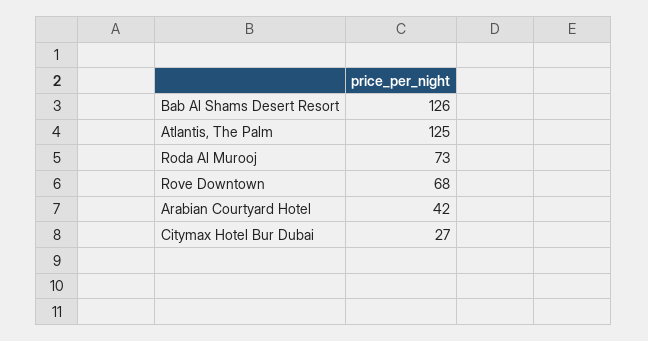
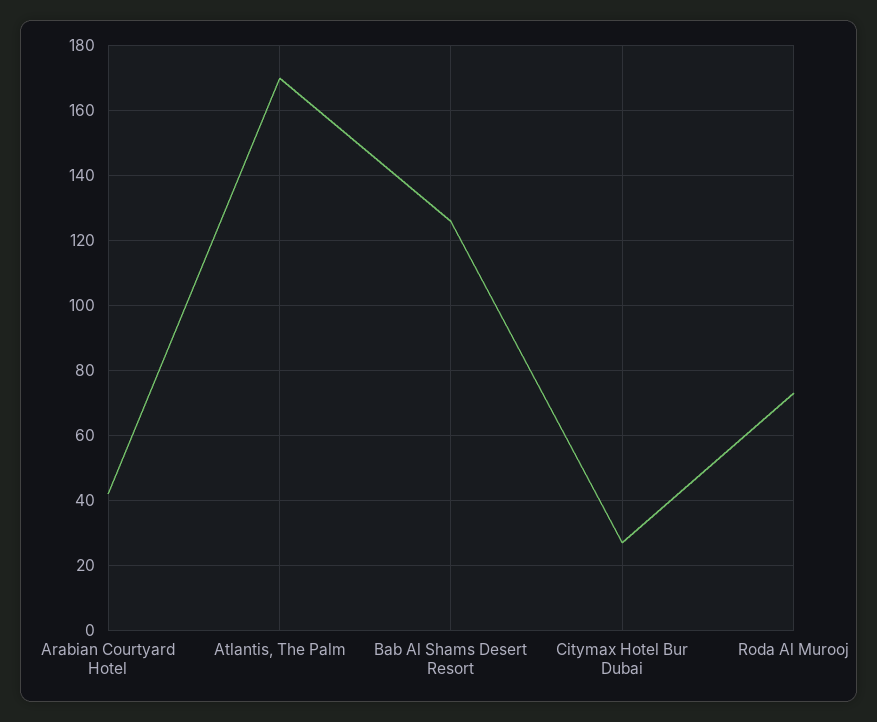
  {
    "Bab Al Shams Desert Resort": 126,
-   "Atlantis, The Palm": 125,
+   "Atlantis, The Palm": 170,
    "Roda Al Murooj": 73,
-   "Rove Downtown": 68,
    "Arabian Courtyard Hotel": 42,
    "Citymax Hotel Bur Dubai": 27
  }

